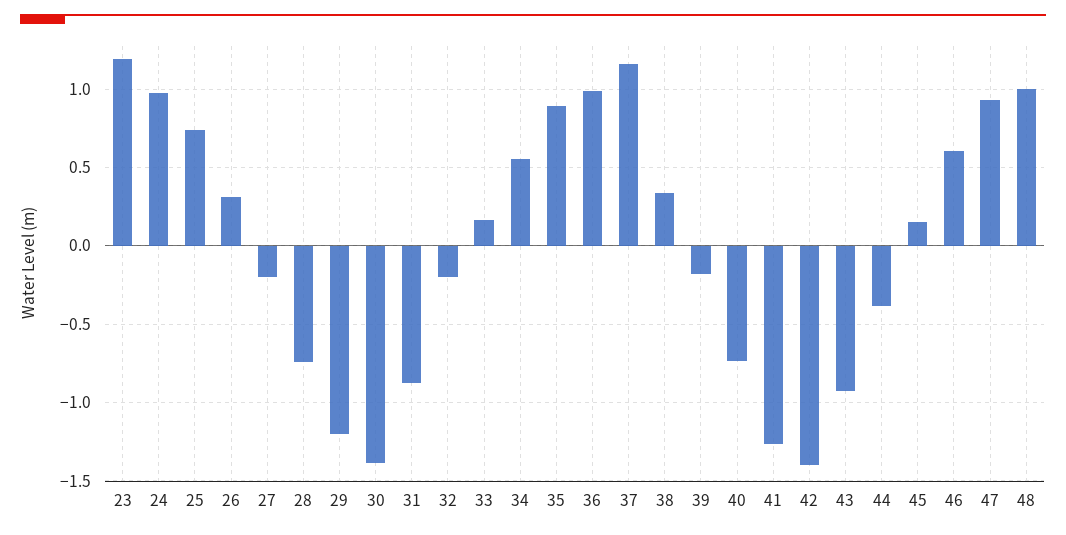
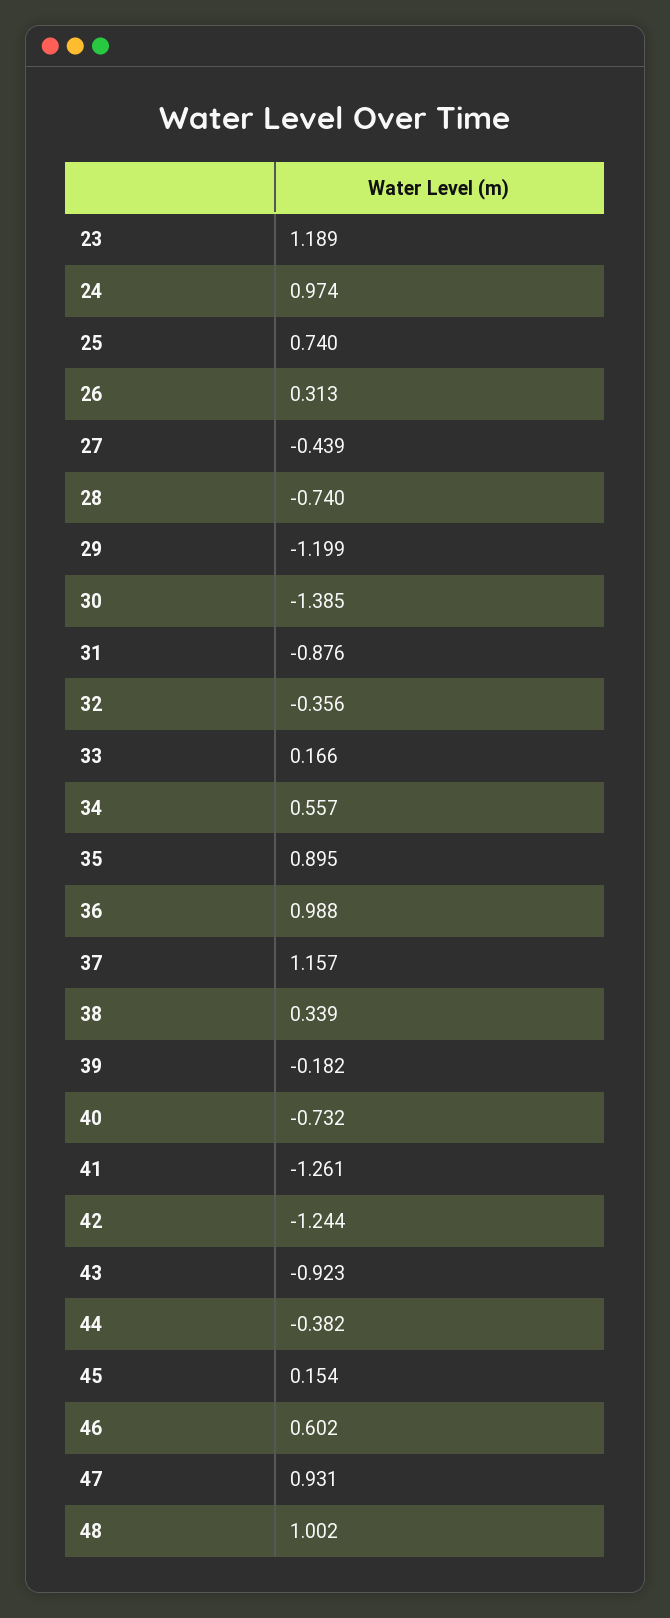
  {
    "23": 1.189,
    "24": 0.974,
    "25": 0.74,
    "26": 0.313,
-   "27": -0.2,
+   "27": -0.439,
    "28": -0.74,
    "29": -1.199,
    "30": -1.385,
    "31": -0.876,
-   "32": -0.2,
+   "32": -0.356,
    "33": 0.166,
    "34": 0.557,
    "35": 0.895,
    "36": 0.988,
    "37": 1.157,
    "38": 0.339,
    "39": -0.182,
    "40": -0.732,
    "41": -1.261,
-   "42": -1.4,
+   "42": -1.244,
    "43": -0.923,
    "44": -0.382,
    "45": 0.154,
    "46": 0.602,
    "47": 0.931,
    "48": 1.002
  }

